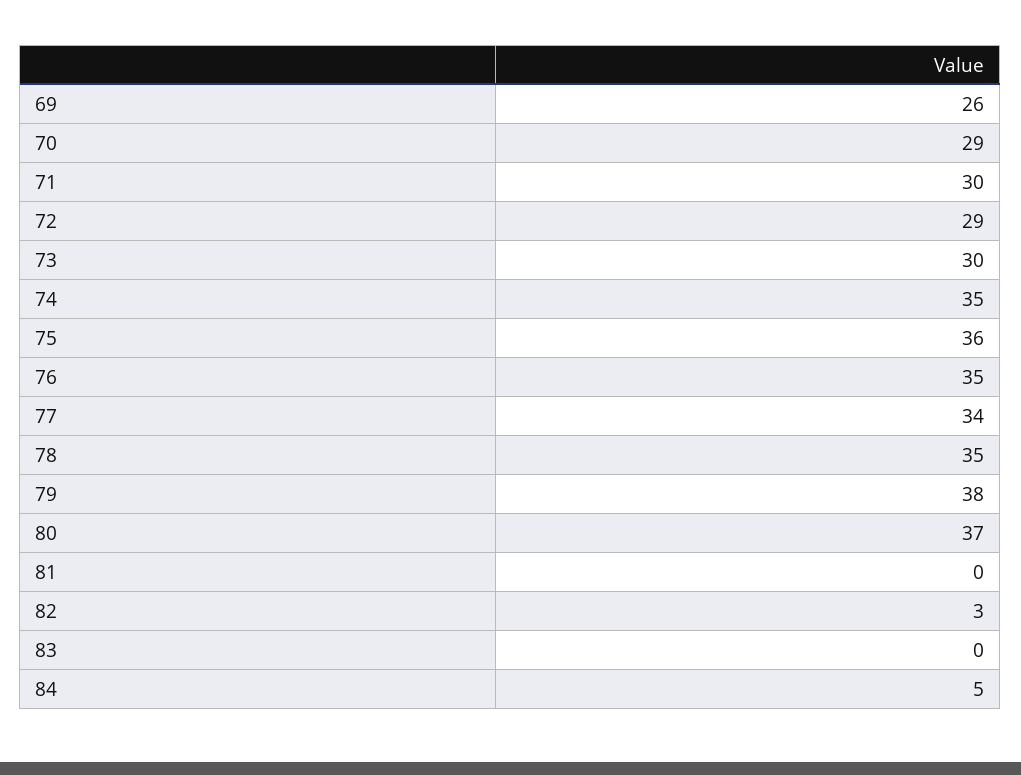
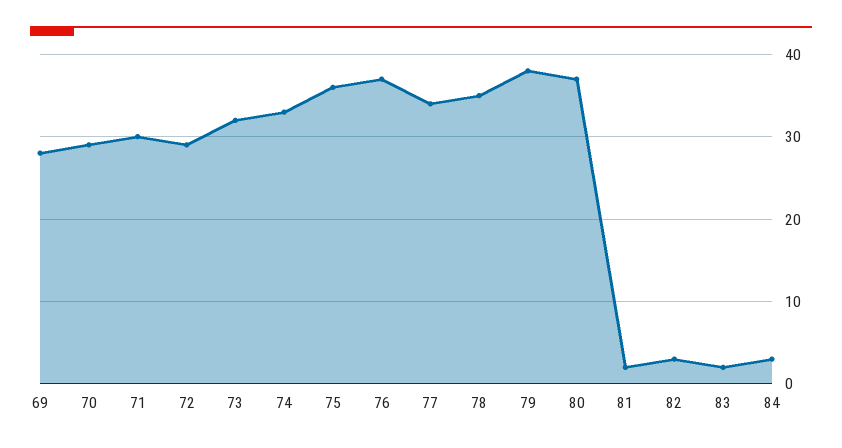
  {
-   "69": 26,
+   "69": 28,
    "70": 29,
    "71": 30,
    "72": 29,
-   "73": 30,
+   "73": 32,
-   "74": 35,
+   "74": 33,
    "75": 36,
-   "76": 35,
+   "76": 37,
    "77": 34,
    "78": 35,
    "79": 38,
    "80": 37,
-   "81": 0,
+   "81": 2,
    "82": 3,
-   "83": 0,
+   "83": 2,
-   "84": 5
+   "84": 3
  }

